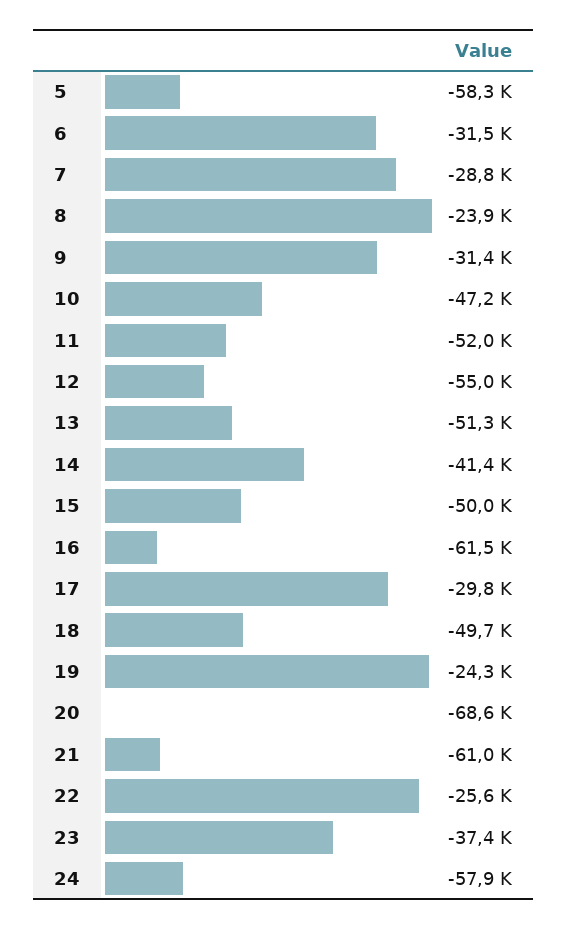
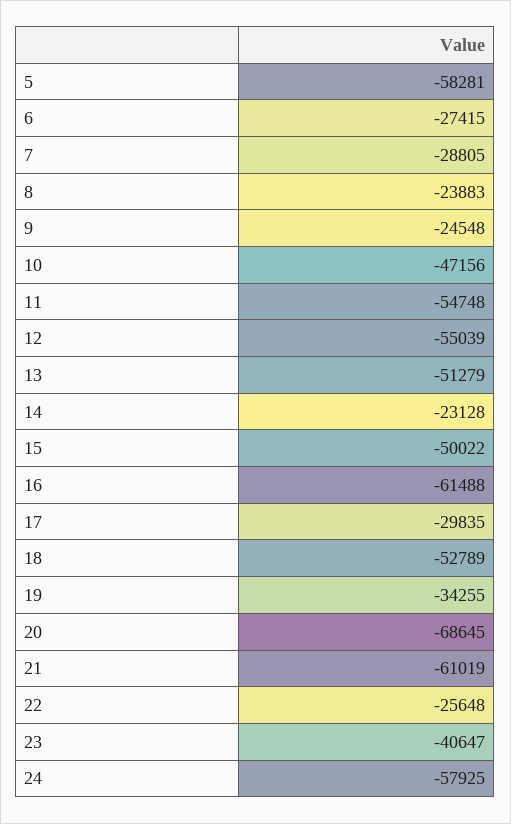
  {
    "5": -58281,
-   "6": -31500,
+   "6": -27415,
    "7": -28805,
    "8": -23883,
-   "9": -31400,
+   "9": -24548,
    "10": -47156,
-   "11": -52000,
+   "11": -54748,
    "12": -55039,
    "13": -51279,
-   "14": -41400,
+   "14": -23128,
    "15": -50022,
    "16": -61488,
    "17": -29835,
-   "18": -49700,
+   "18": -52789,
-   "19": -24300,
+   "19": -34255,
    "20": -68645,
    "21": -61019,
    "22": -25648,
-   "23": -37400,
+   "23": -40647,
    "24": -57925
  }

